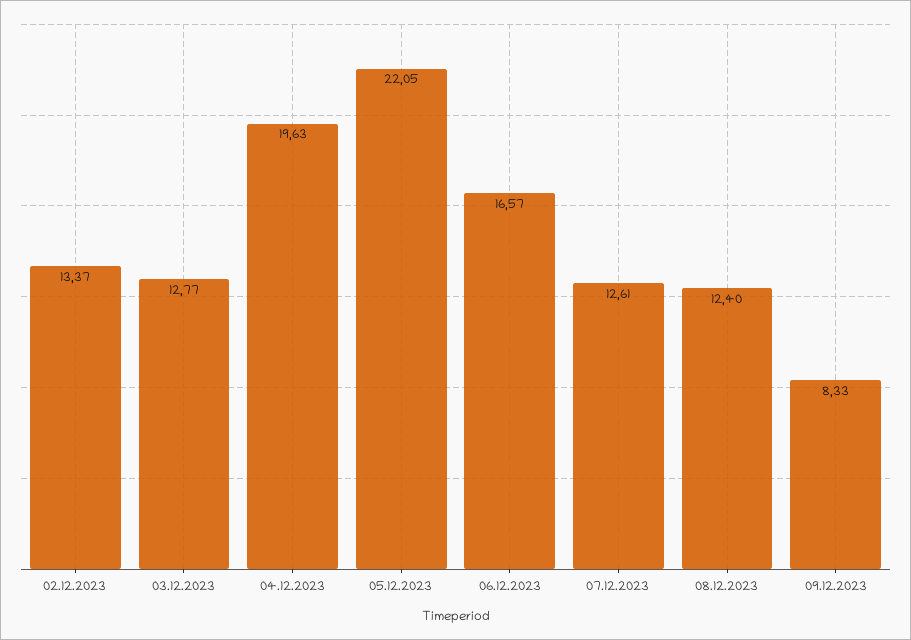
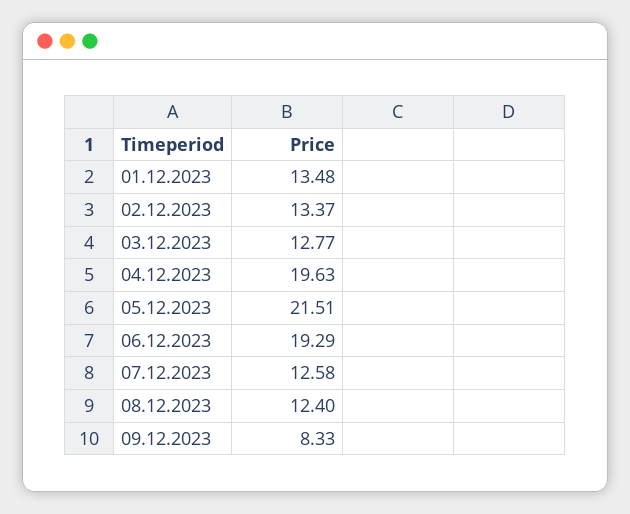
  {
    "02.12.2023": 13.37,
    "03.12.2023": 12.77,
    "04.12.2023": 19.63,
-   "05.12.2023": 22.05,
+   "05.12.2023": 21.51,
-   "06.12.2023": 16.57,
+   "06.12.2023": 19.29,
-   "07.12.2023": 12.61,
+   "07.12.2023": 12.58,
    "08.12.2023": 12.4,
-   "09.12.2023": 8.33
+   "09.12.2023": 8.33,
+   "01.12.2023": 13.48
  }

